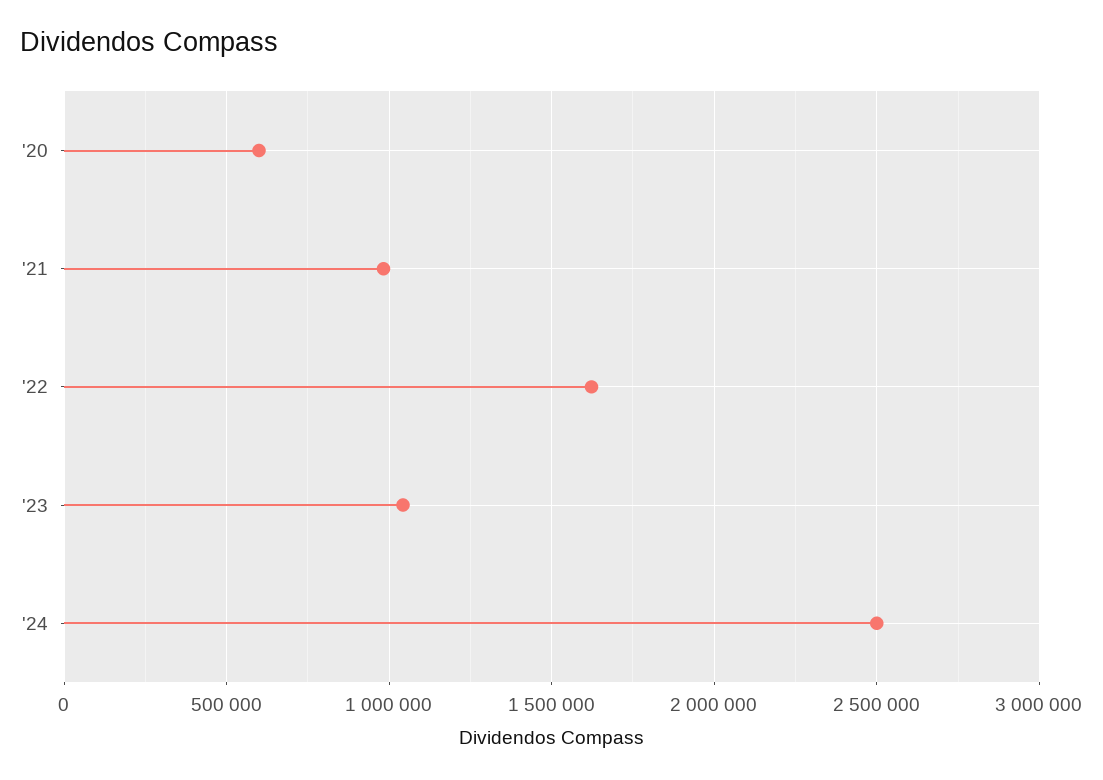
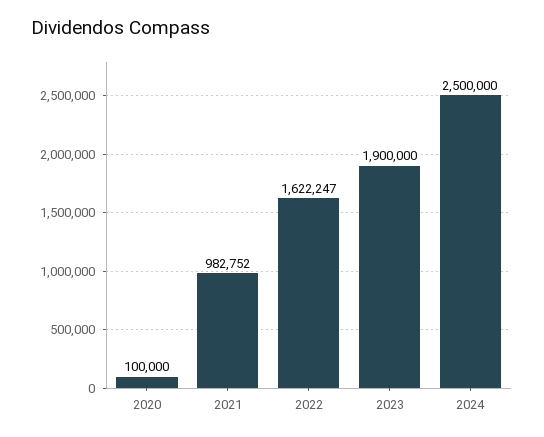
  {
-   "'20": 600000,
+   "'20": 100000,
    "'21": 982752,
    "'22": 1622247,
-   "'23": 1050000,
+   "'23": 1900000,
    "'24": 2500000
  }

